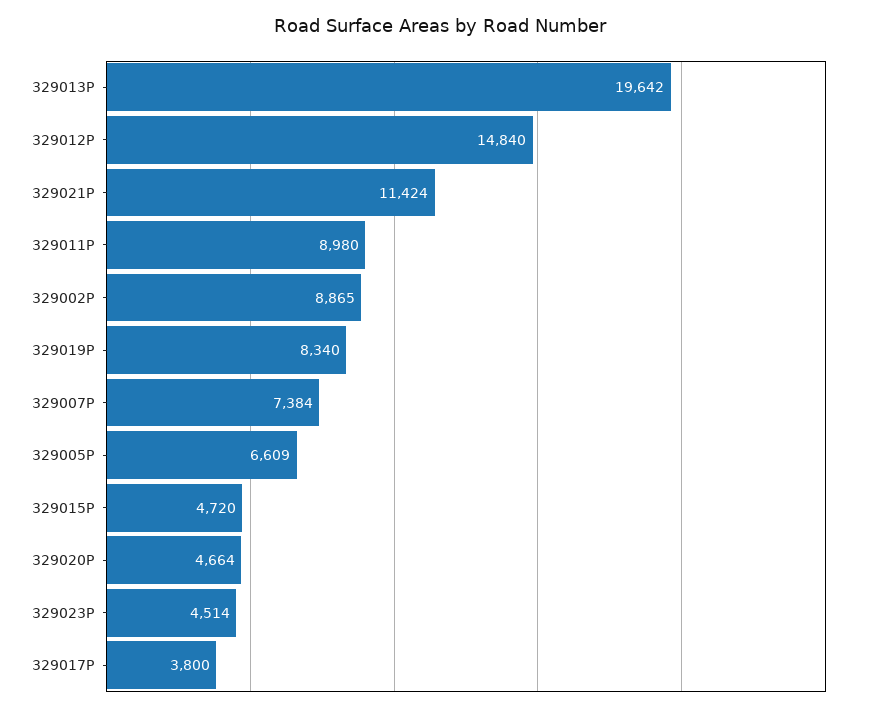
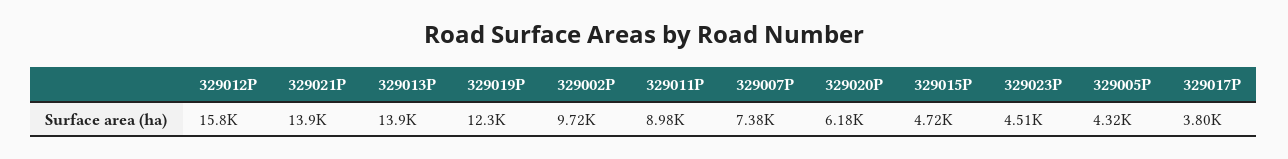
  {
-   "329013P": 19642,
+   "329013P": 13900,
-   "329012P": 14840,
+   "329012P": 15800,
-   "329021P": 11424,
+   "329021P": 13900,
    "329011P": 8980,
-   "329002P": 8865,
+   "329002P": 9720,
-   "329019P": 8340,
+   "329019P": 12300,
    "329007P": 7384,
-   "329005P": 6609,
+   "329005P": 4320,
    "329015P": 4720,
-   "329020P": 4664,
+   "329020P": 6180,
    "329023P": 4514,
    "329017P": 3800
  }

